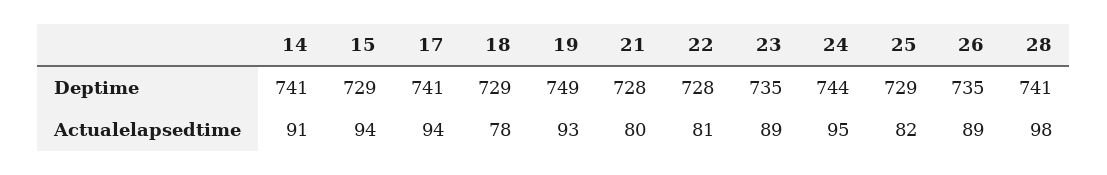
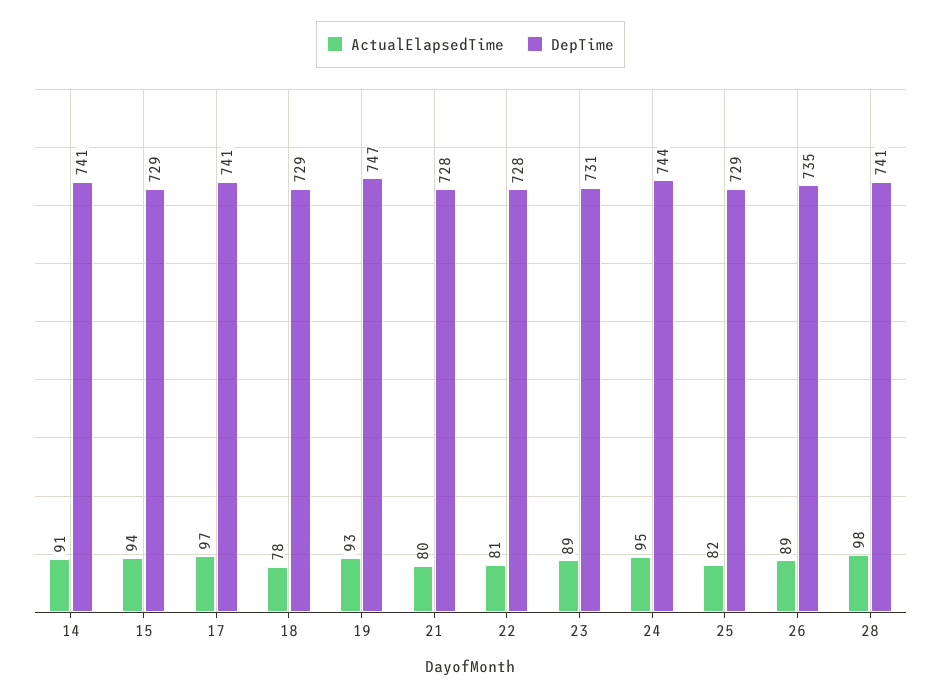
  {
    "Deptime": {
      "14": 741,
      "15": 729,
      "17": 741,
      "18": 729,
-     "19": 749,
+     "19": 747,
      "21": 728,
      "22": 728,
-     "23": 735,
+     "23": 731,
      "24": 744,
      "25": 729,
      "26": 735,
      "28": 741
    },
    "Actualelapsedtime": {
      "14": 91,
      "15": 94,
-     "17": 94,
+     "17": 97,
      "18": 78,
      "19": 93,
      "21": 80,
      "22": 81,
      "23": 89,
      "24": 95,
      "25": 82,
      "26": 89,
      "28": 98
    }
  }

